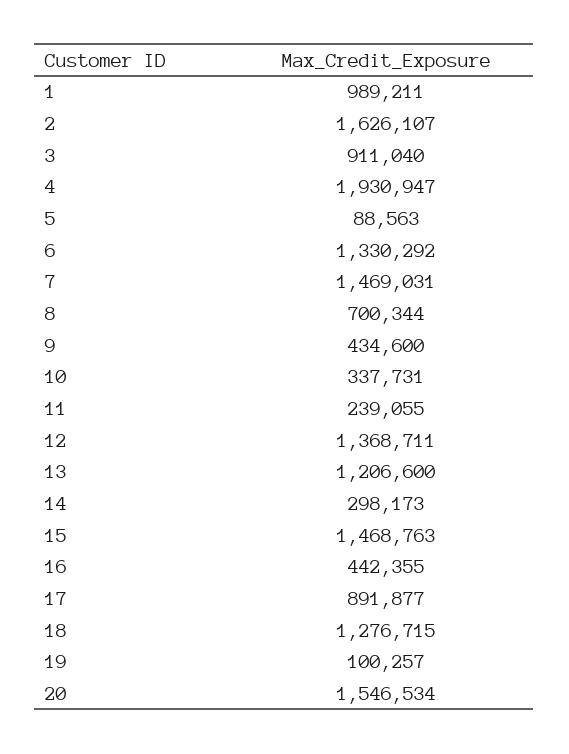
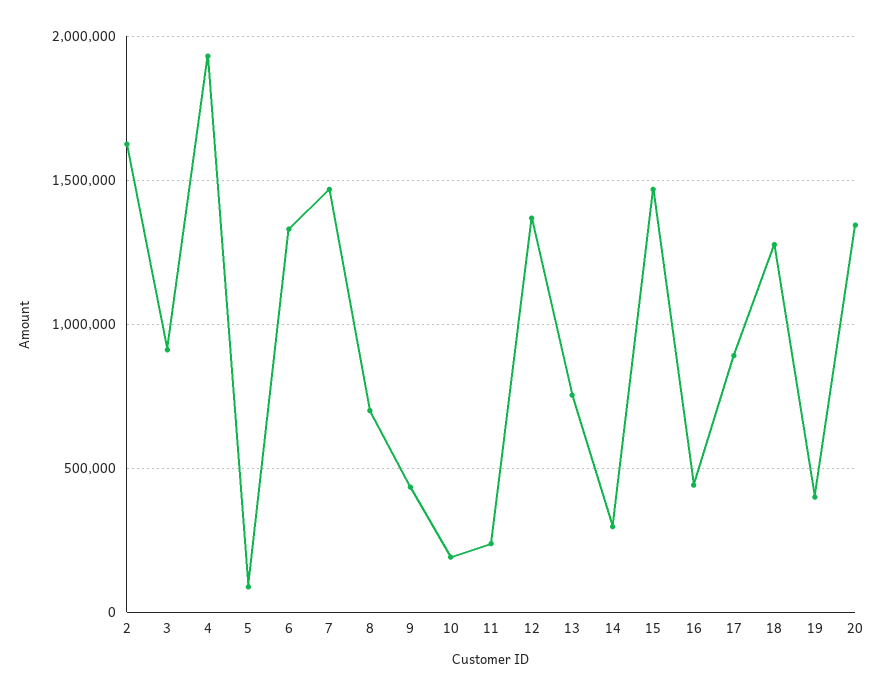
  {
-   "1": 989211,
    "2": 1626107,
    "3": 911040,
    "4": 1930947,
    "5": 88563,
    "6": 1330292,
    "7": 1469031,
    "8": 700344,
    "9": 434600,
-   "10": 337731,
+   "10": 200000,
    "11": 239055,
    "12": 1368711,
-   "13": 1206600,
+   "13": 750000,
    "14": 298173,
    "15": 1468763,
    "16": 442355,
    "17": 891877,
    "18": 1276715,
-   "19": 100257,
+   "19": 400000,
-   "20": 1546534
+   "20": 1350000
  }

